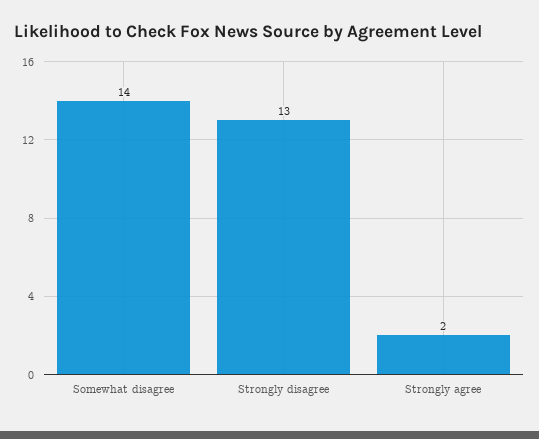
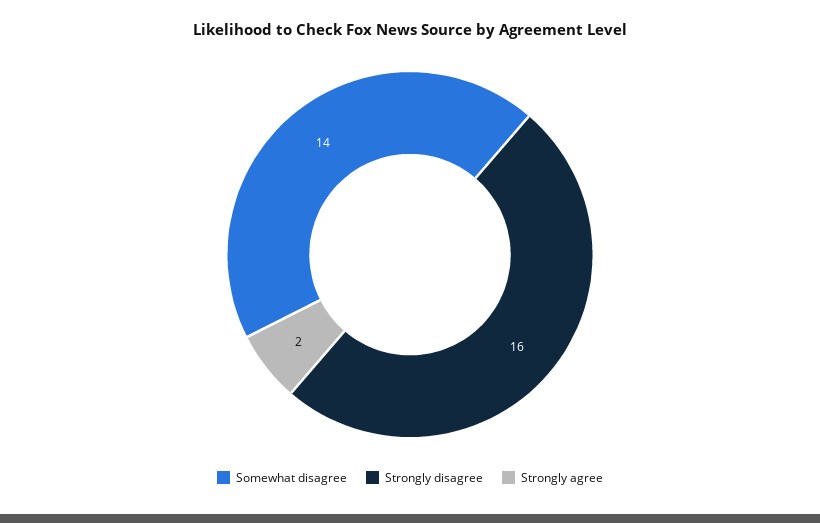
  {
    "Somewhat disagree": 14,
-   "Strongly disagree": 13,
+   "Strongly disagree": 16,
    "Strongly agree": 2
  }

